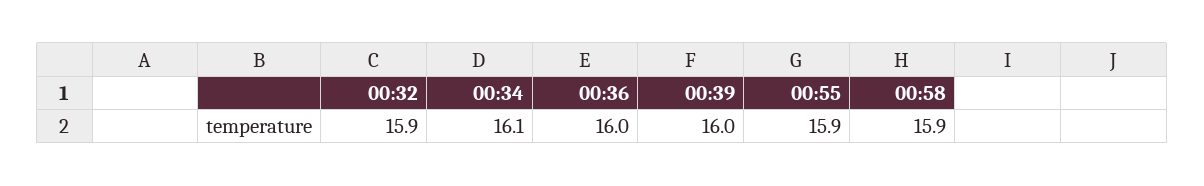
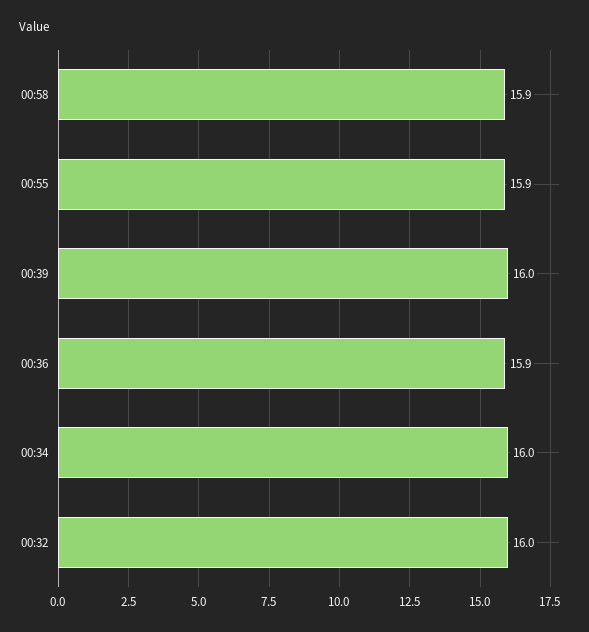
  {
-   "00:32": 15.9,
+   "00:32": 16,
-   "00:34": 16.1,
+   "00:34": 16,
-   "00:36": 16,
+   "00:36": 15.9,
    "00:39": 16,
    "00:55": 15.9,
    "00:58": 15.9
  }

